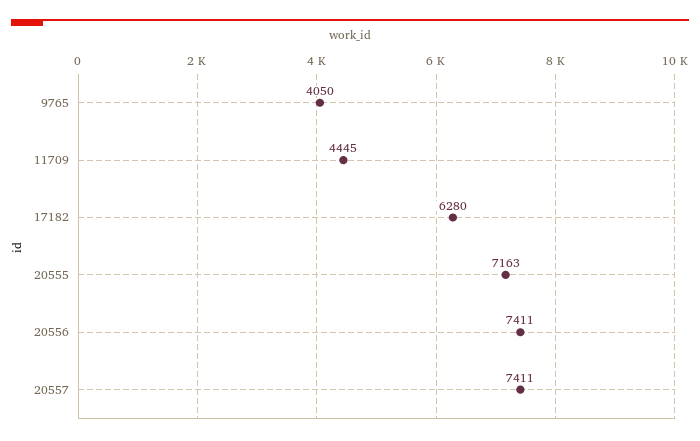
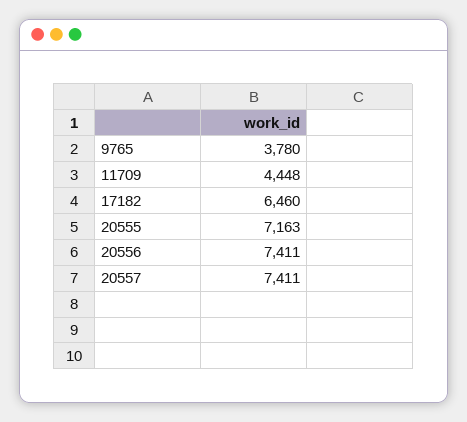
  {
-   "9765": 4050,
+   "9765": 3780,
-   "11709": 4445,
+   "11709": 4448,
-   "17182": 6280,
+   "17182": 6460,
    "20555": 7163,
    "20556": 7411,
    "20557": 7411
  }

